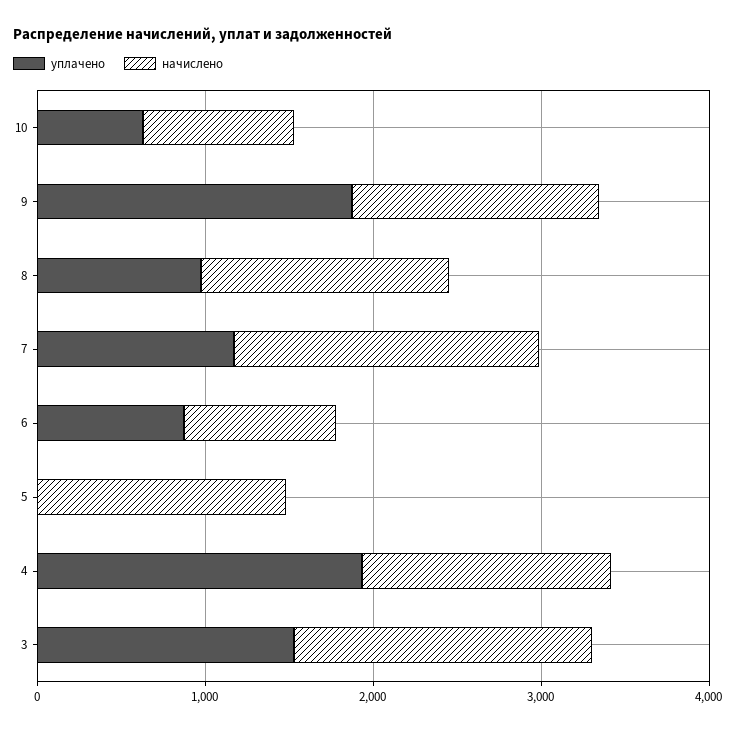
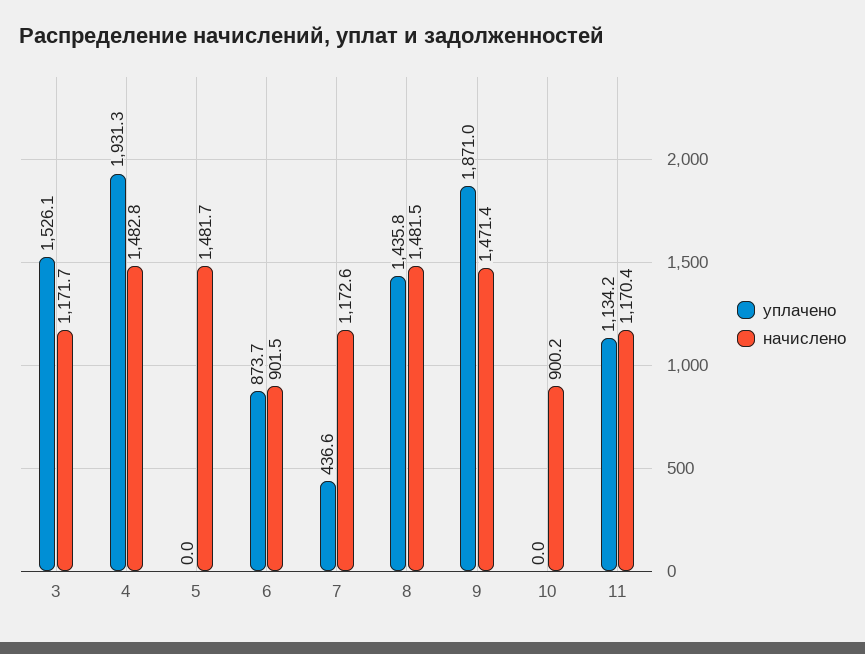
  {
    "уплачено": {
-     "10": 600,
+     "10": 0,
      "9": 1871,
-     "8": 1000,
+     "8": 1435.8,
-     "7": 1200,
+     "7": 436.6,
      "6": 873.7,
      "5": 0,
      "4": 1931.3,
-     "3": 1526.1
+     "3": 1526.1,
+     "11": 1134.2
    },
    "начислено": {
      "10": 900.2,
      "9": 1471.4,
      "8": 1481.5,
-     "7": 1800,
+     "7": 1172.6,
      "6": 901.5,
      "5": 1481.7,
      "4": 1482.8,
-     "3": 1800
+     "3": 1171.7,
+     "11": 1170.4
    }
  }

